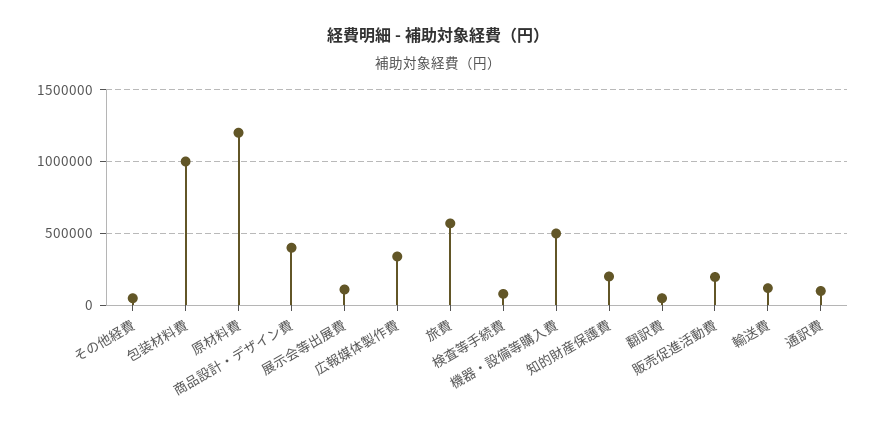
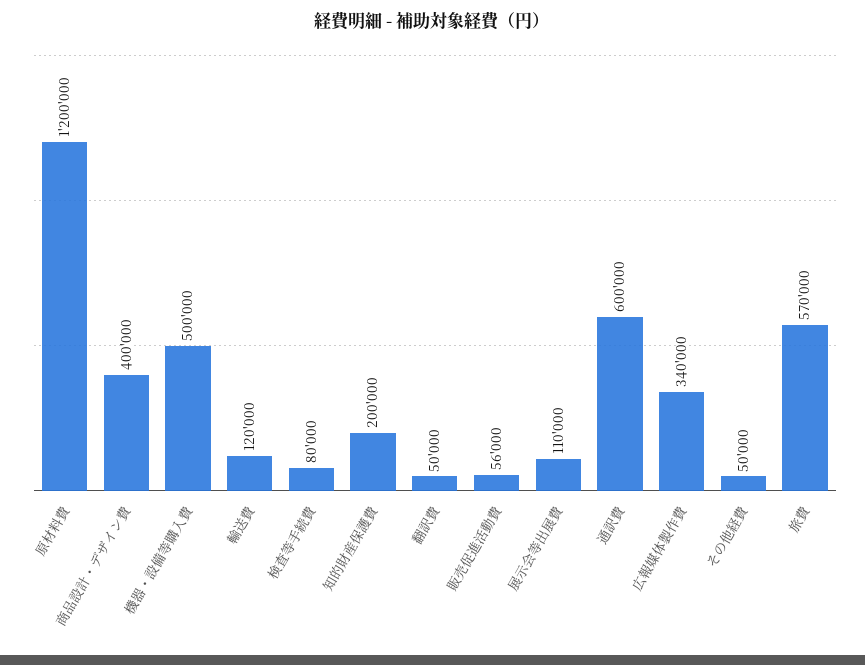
  {
    "その他経費": 50000,
-   "包装材料費": 1000000,
    "原材料費": 1200000,
    "商品設計・デザイン費": 400000,
    "展示会等出展費": 110000,
    "広報媒体製作費": 340000,
    "旅費": 570000,
    "検査等手続費": 80000,
    "機器・設備等購入費": 500000,
    "知的財産保護費": 200000,
    "翻訳費": 50000,
-   "販売促進活動費": 200000,
+   "販売促進活動費": 56000,
    "輸送費": 120000,
-   "通訳費": 100000
+   "通訳費": 600000
  }

